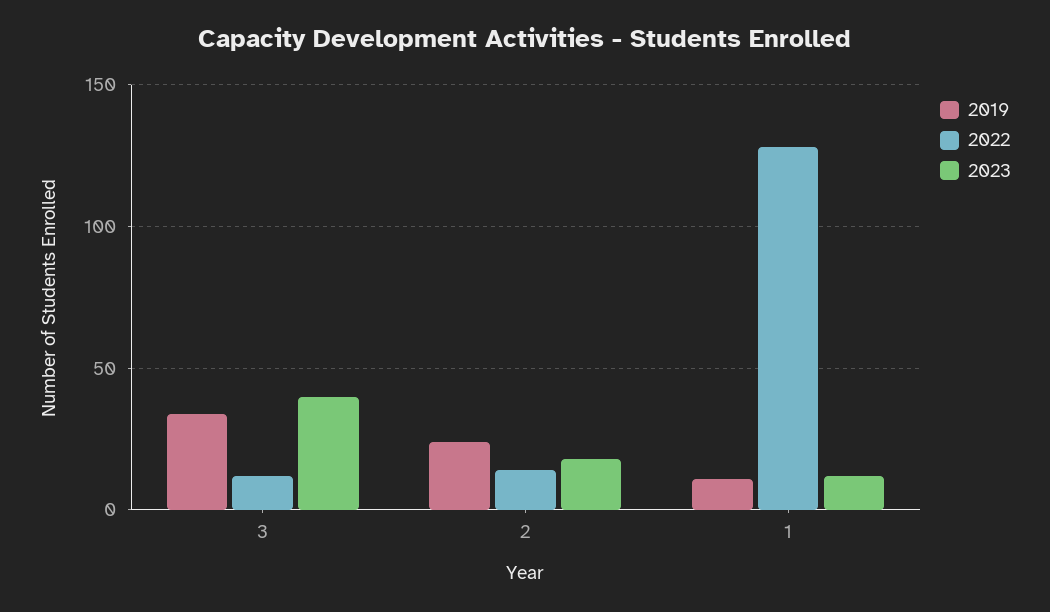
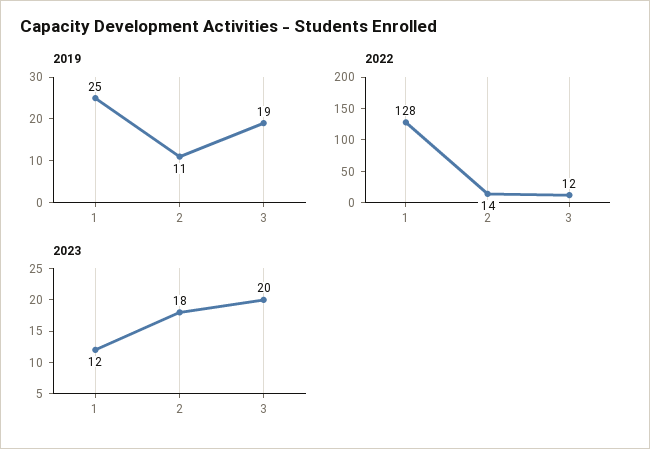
  {
    "2019": {
-     "3": 35,
+     "3": 19,
-     "2": 25,
+     "2": 11,
-     "1": 10
+     "1": 25
    },
    "2022": {
      "3": 12,
      "2": 14,
      "1": 128
    },
    "2023": {
-     "3": 40,
+     "3": 20,
      "2": 18,
      "1": 12
    }
  }

